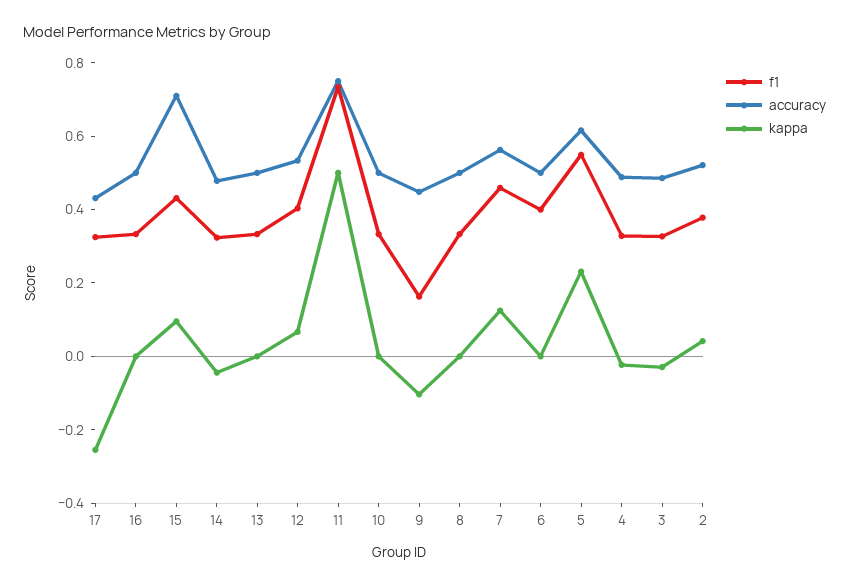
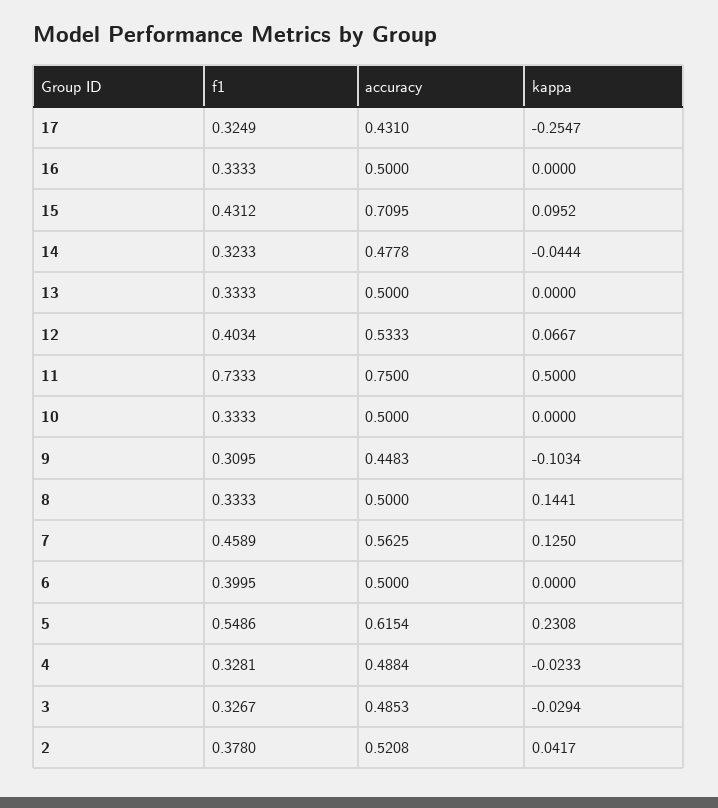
  {
    "f1": {
      "17": 0.3249,
      "16": 0.3333,
      "15": 0.4312,
      "14": 0.3233,
      "13": 0.3333,
      "12": 0.4034,
      "11": 0.7333,
      "10": 0.3333,
-     "9": 0.15,
+     "9": 0.3095,
      "8": 0.3333,
      "7": 0.4589,
      "6": 0.3995,
      "5": 0.5486,
      "4": 0.3281,
      "3": 0.3267,
      "2": 0.378
    },
    "accuracy": {
      "17": 0.431,
      "16": 0.5,
      "15": 0.7095,
      "14": 0.4778,
      "13": 0.5,
      "12": 0.5333,
      "11": 0.75,
      "10": 0.5,
      "9": 0.4483,
      "8": 0.5,
      "7": 0.5625,
      "6": 0.5,
      "5": 0.6154,
      "4": 0.4884,
      "3": 0.4853,
      "2": 0.5208
    },
    "kappa": {
      "17": -0.2547,
      "16": 0,
      "15": 0.0952,
      "14": -0.0444,
      "13": 0,
      "12": 0.0667,
      "11": 0.5,
      "10": 0,
      "9": -0.1034,
-     "8": 0,
+     "8": 0.1441,
      "7": 0.125,
      "6": 0,
      "5": 0.2308,
      "4": -0.0233,
      "3": -0.0294,
      "2": 0.0417
    }
  }

